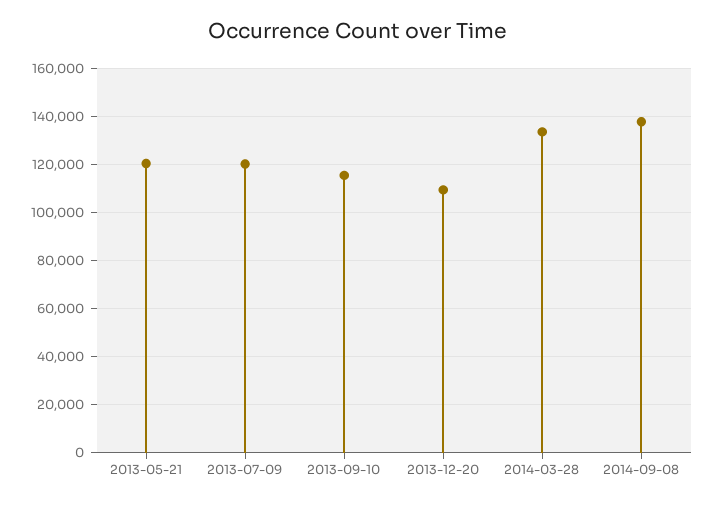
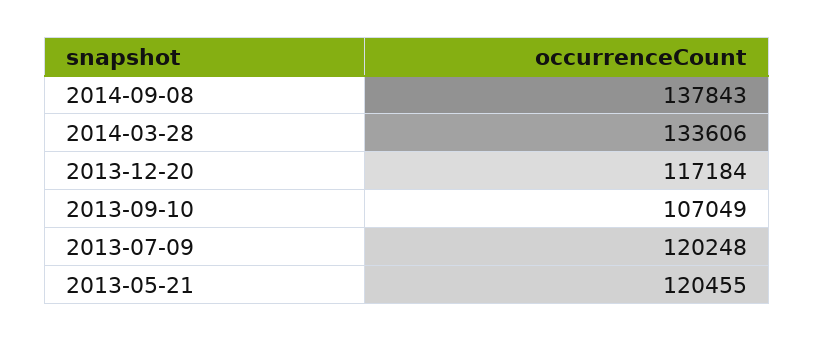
  {
    "2013-05-21": 120455,
    "2013-07-09": 120248,
-   "2013-09-10": 115000,
+   "2013-09-10": 107049,
-   "2013-12-20": 110000,
+   "2013-12-20": 117184,
    "2014-03-28": 133606,
    "2014-09-08": 137843
  }

